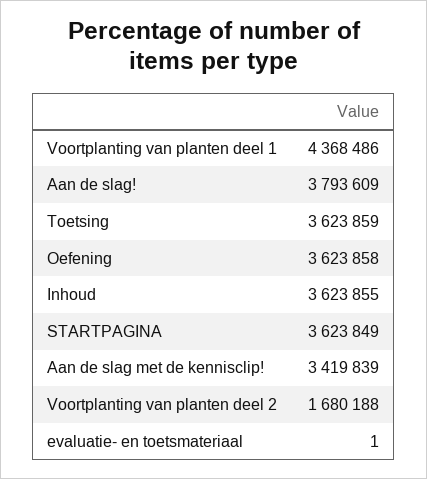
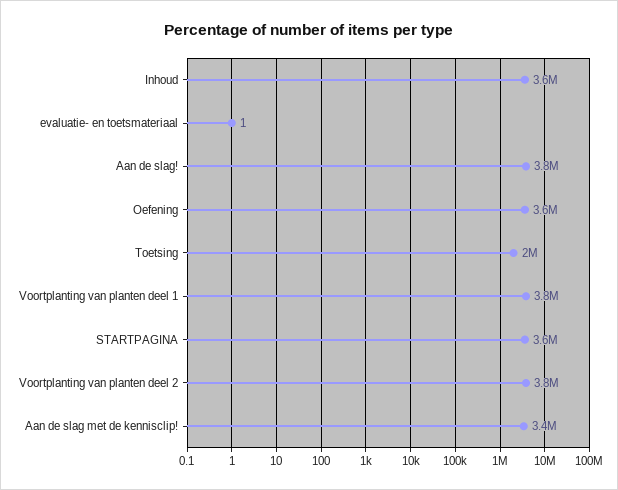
  {
-   "Voortplanting van planten deel 1": 4368486,
+   "Voortplanting van planten deel 1": 3800000,
    "Aan de slag!": 3793609,
-   "Toetsing": 3623859,
+   "Toetsing": 2000000,
    "Oefening": 3623858,
    "Inhoud": 3623855,
    "STARTPAGINA": 3623849,
    "Aan de slag met de kennisclip!": 3419839,
-   "Voortplanting van planten deel 2": 1680188,
+   "Voortplanting van planten deel 2": 3800000,
    "evaluatie- en toetsmateriaal": 1
  }

